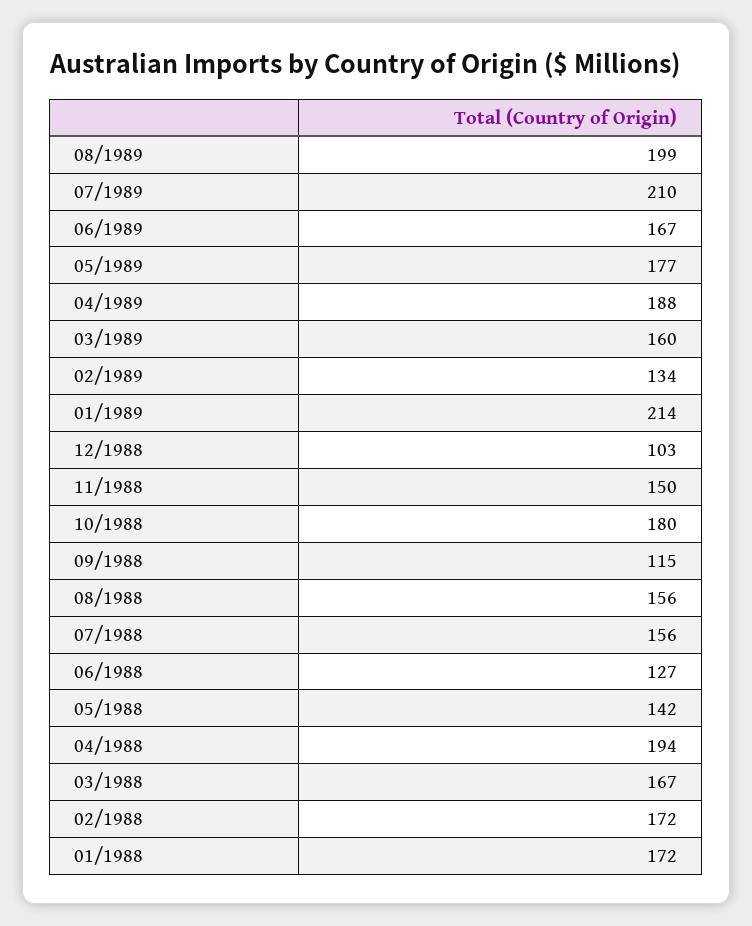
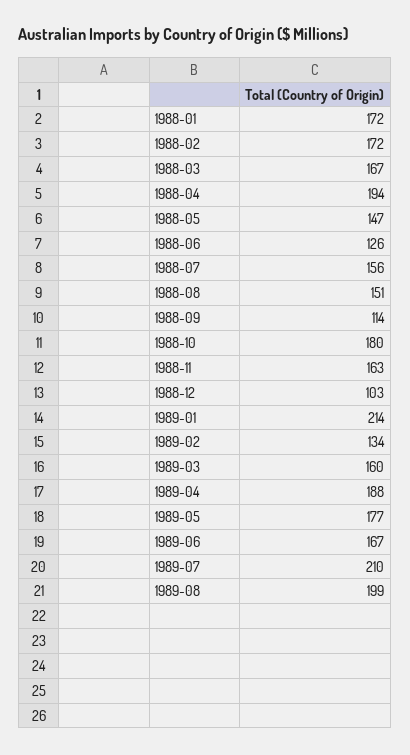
  {
    "08/1989": 199,
    "07/1989": 210,
    "06/1989": 167,
    "05/1989": 177,
    "04/1989": 188,
    "03/1989": 160,
    "02/1989": 134,
    "01/1989": 214,
    "12/1988": 103,
-   "11/1988": 150,
+   "11/1988": 163,
    "10/1988": 180,
-   "09/1988": 115,
+   "09/1988": 114,
-   "08/1988": 156,
+   "08/1988": 151,
    "07/1988": 156,
-   "06/1988": 127,
+   "06/1988": 126,
-   "05/1988": 142,
+   "05/1988": 147,
    "04/1988": 194,
    "03/1988": 167,
    "02/1988": 172,
    "01/1988": 172
  }

